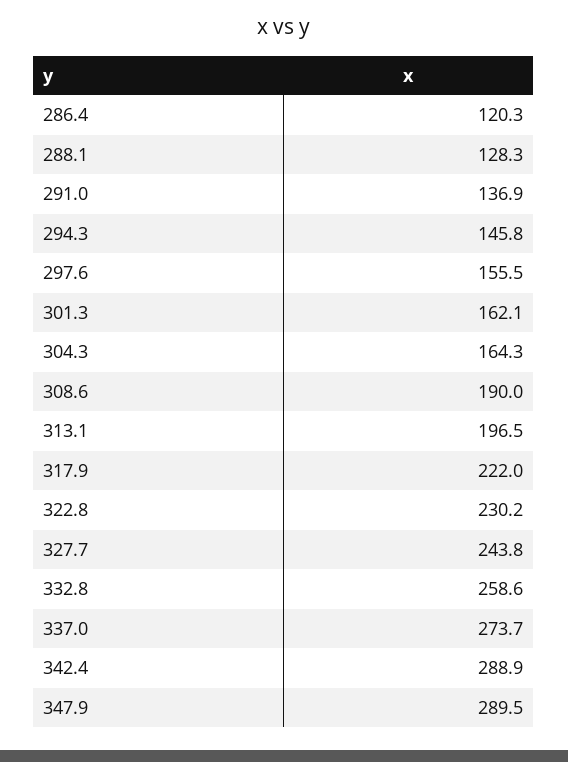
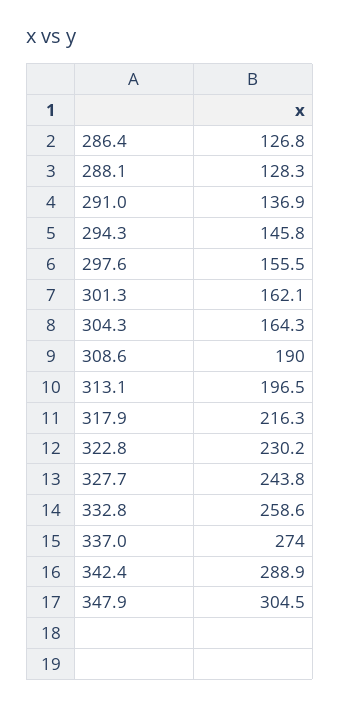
  {
-   "286.4": 120.3,
+   "286.4": 126.8,
    "288.1": 128.3,
    "291.0": 136.9,
    "294.3": 145.8,
    "297.6": 155.5,
    "301.3": 162.1,
    "304.3": 164.3,
    "308.6": 190,
    "313.1": 196.5,
-   "317.9": 222,
+   "317.9": 216.3,
    "322.8": 230.2,
    "327.7": 243.8,
    "332.8": 258.6,
-   "337.0": 273.7,
+   "337.0": 274,
    "342.4": 288.9,
-   "347.9": 289.5
+   "347.9": 304.5
  }

